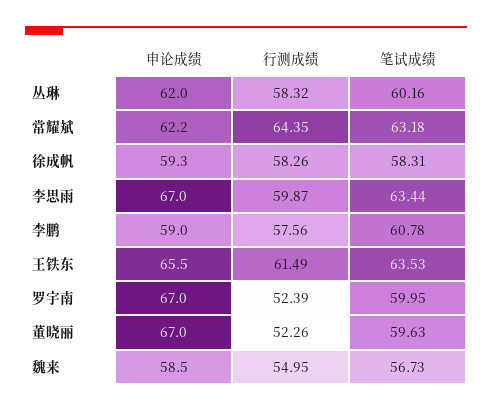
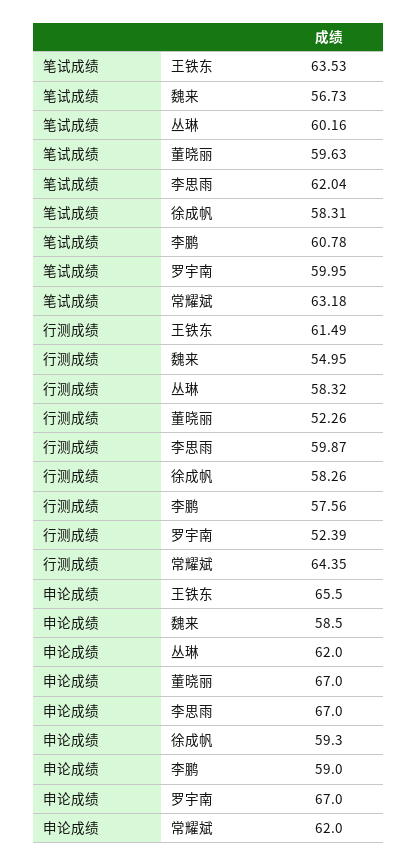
  {
    "申论成绩": {
      "丛琳": 62,
-     "常耀斌": 62.2,
+     "常耀斌": 62,
      "徐成帆": 59.3,
      "李思雨": 67,
      "李鹏": 59,
      "王铁东": 65.5,
      "罗宇南": 67,
      "董晓丽": 67,
      "魏来": 58.5
    },
    "行测成绩": {
      "丛琳": 58.32,
      "常耀斌": 64.35,
      "徐成帆": 58.26,
      "李思雨": 59.87,
      "李鹏": 57.56,
      "王铁东": 61.49,
      "罗宇南": 52.39,
      "董晓丽": 52.26,
      "魏来": 54.95
    },
    "笔试成绩": {
      "丛琳": 60.16,
      "常耀斌": 63.18,
      "徐成帆": 58.31,
-     "李思雨": 63.44,
+     "李思雨": 62.04,
      "李鹏": 60.78,
      "王铁东": 63.53,
      "罗宇南": 59.95,
      "董晓丽": 59.63,
      "魏来": 56.73
    }
  }

